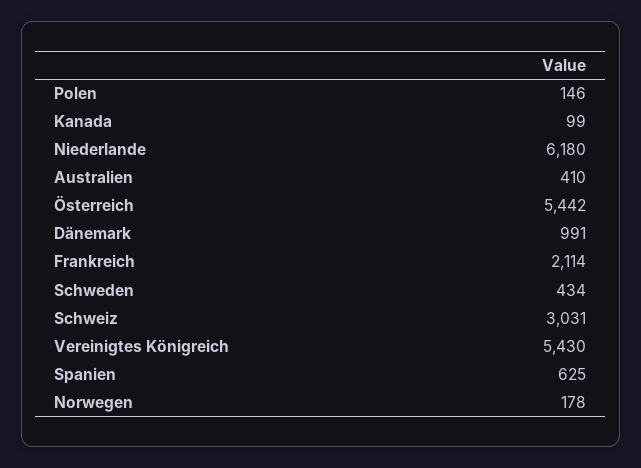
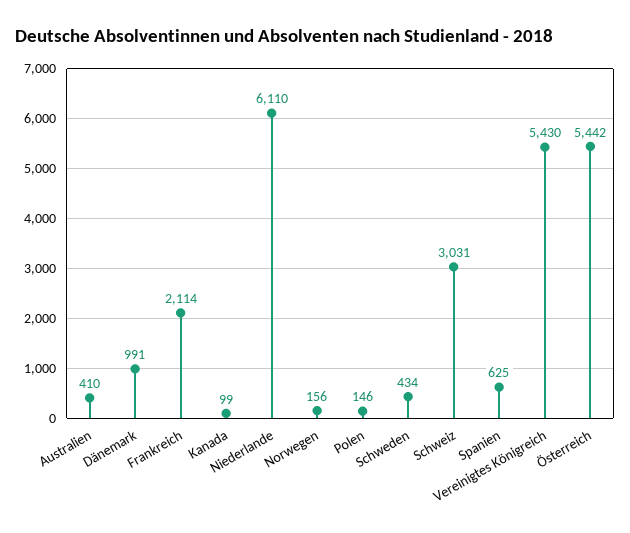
  {
    "Polen": 146,
    "Kanada": 99,
-   "Niederlande": 6180,
+   "Niederlande": 6110,
    "Australien": 410,
    "Österreich": 5442,
    "Dänemark": 991,
    "Frankreich": 2114,
    "Schweden": 434,
    "Schweiz": 3031,
    "Vereinigtes Königreich": 5430,
    "Spanien": 625,
-   "Norwegen": 178
+   "Norwegen": 156
  }

